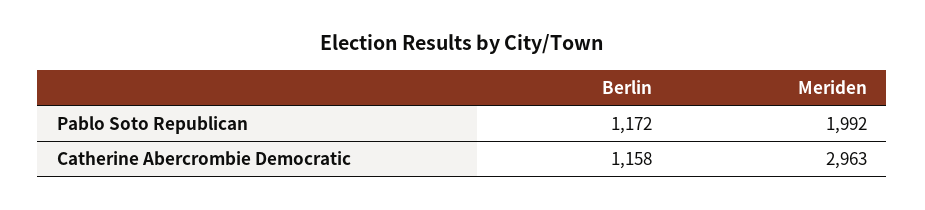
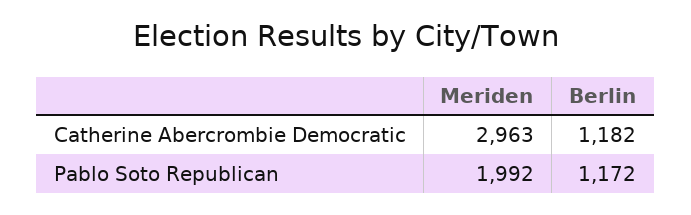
  {
    "Berlin": {
      "Pablo Soto Republican": 1172,
-     "Catherine Abercrombie Democratic": 1158
+     "Catherine Abercrombie Democratic": 1182
    },
    "Meriden": {
      "Pablo Soto Republican": 1992,
      "Catherine Abercrombie Democratic": 2963
    }
  }

